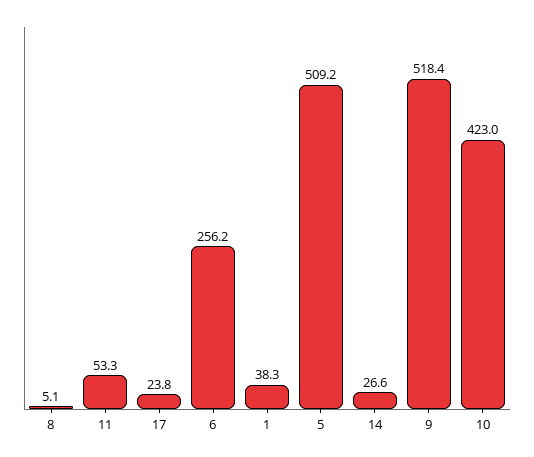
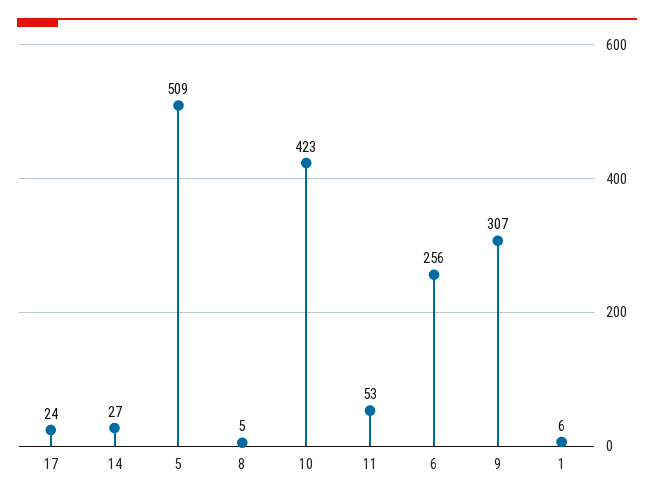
  {
    "8": 5.1,
    "11": 53.3,
    "17": 23.8,
    "6": 256.2,
-   "1": 38.3,
+   "1": 6,
    "5": 509.2,
    "14": 26.6,
-   "9": 518.4,
+   "9": 307,
    "10": 423
  }

